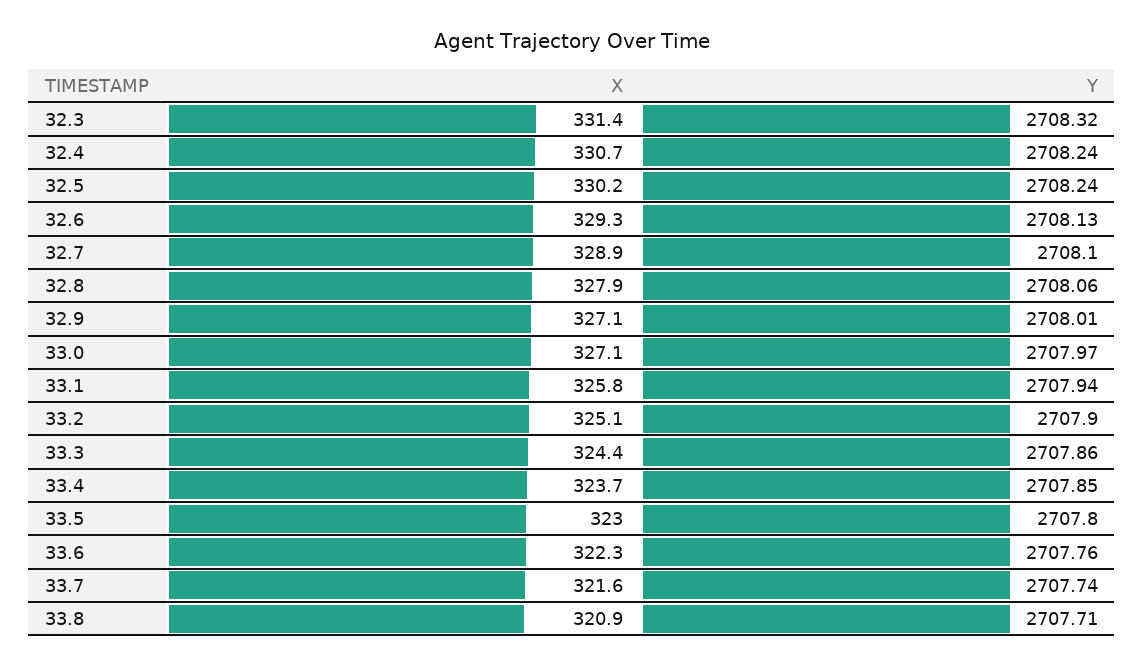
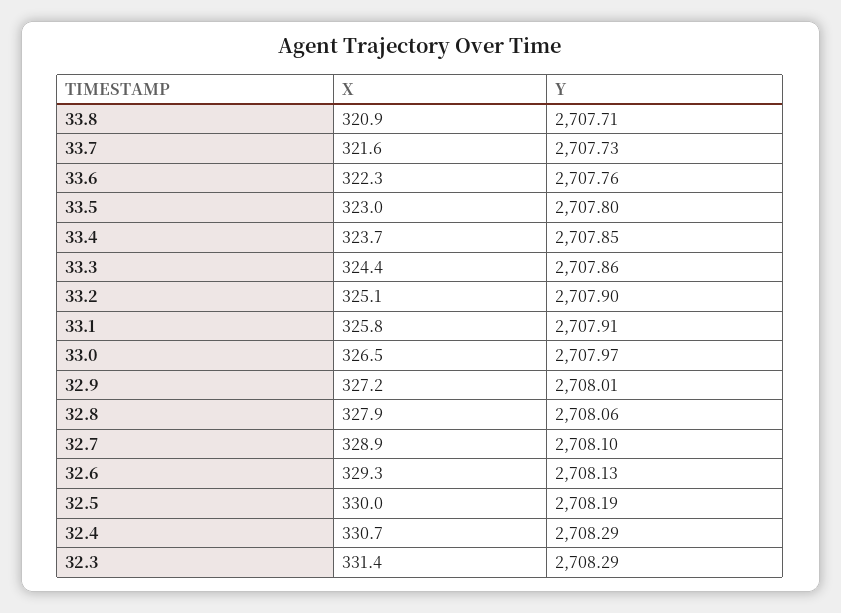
  {
    "X": {
      "32.3": 331.4,
      "32.4": 330.7,
-     "32.5": 330.2,
+     "32.5": 330,
      "32.6": 329.3,
      "32.7": 328.9,
      "32.8": 327.9,
-     "32.9": 327.1,
+     "32.9": 327.2,
-     "33.0": 327.1,
+     "33.0": 326.5,
      "33.1": 325.8,
      "33.2": 325.1,
      "33.3": 324.4,
      "33.4": 323.7,
      "33.5": 323,
      "33.6": 322.3,
      "33.7": 321.6,
      "33.8": 320.9
    },
    "Y": {
-     "32.3": 2708.32,
+     "32.3": 2708.29,
-     "32.4": 2708.24,
+     "32.4": 2708.29,
-     "32.5": 2708.24,
+     "32.5": 2708.19,
      "32.6": 2708.13,
      "32.7": 2708.1,
      "32.8": 2708.06,
      "32.9": 2708.01,
      "33.0": 2707.97,
-     "33.1": 2707.94,
+     "33.1": 2707.91,
      "33.2": 2707.9,
      "33.3": 2707.86,
      "33.4": 2707.85,
      "33.5": 2707.8,
      "33.6": 2707.76,
-     "33.7": 2707.74,
+     "33.7": 2707.73,
      "33.8": 2707.71
    }
  }

